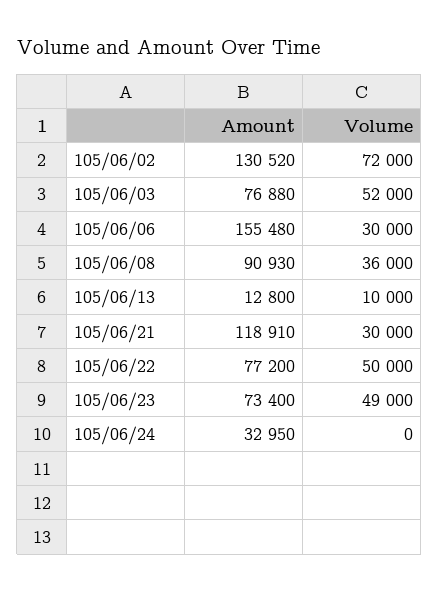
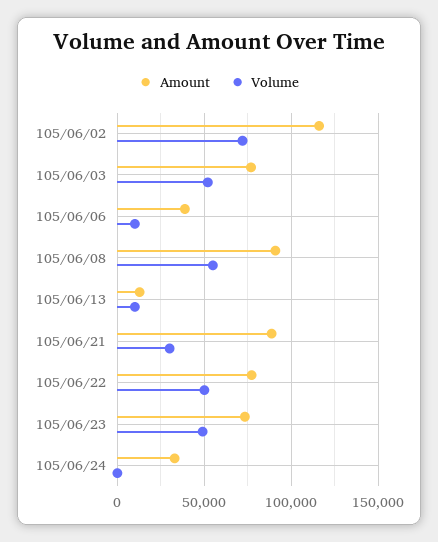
  {
    "Amount": {
-     "105/06/02": 130520,
+     "105/06/02": 115000,
      "105/06/03": 76880,
-     "105/06/06": 155480,
+     "105/06/06": 40000,
      "105/06/08": 90930,
      "105/06/13": 12800,
-     "105/06/21": 118910,
+     "105/06/21": 90000,
      "105/06/22": 77200,
      "105/06/23": 73400,
      "105/06/24": 32950
    },
    "Volume": {
      "105/06/02": 72000,
      "105/06/03": 52000,
-     "105/06/06": 30000,
+     "105/06/06": 10000,
-     "105/06/08": 36000,
+     "105/06/08": 55000,
      "105/06/13": 10000,
      "105/06/21": 30000,
      "105/06/22": 50000,
      "105/06/23": 49000,
      "105/06/24": 0
    }
  }

